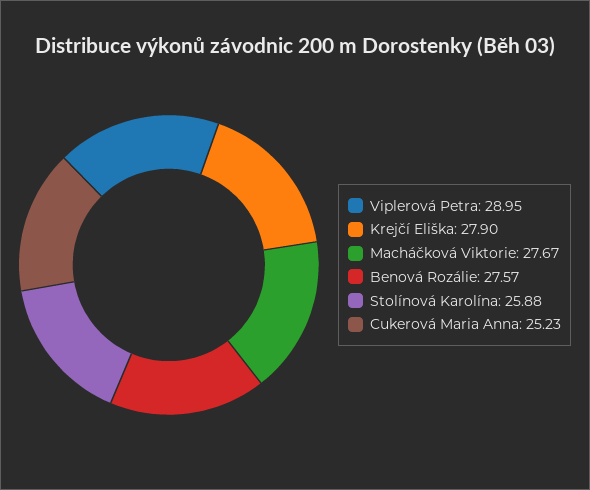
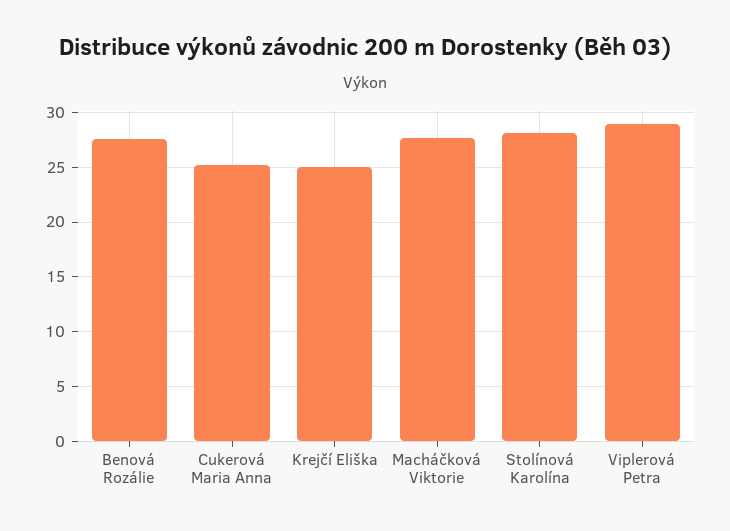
  {
    "Viplerová Petra": 28.95,
-   "Krejčí Eliška": 27.9,
+   "Krejčí Eliška": 25,
    "Macháčková Viktorie": 27.67,
    "Benová Rozálie": 27.57,
-   "Stolínová Karolína": 25.88,
+   "Stolínová Karolína": 28,
    "Cukerová Maria Anna": 25.23
  }

